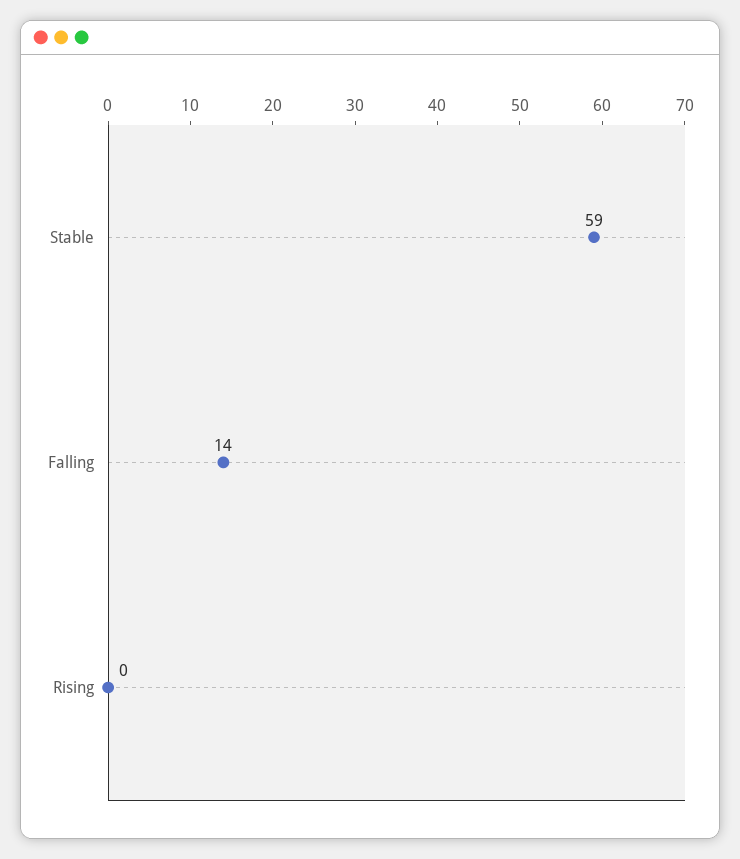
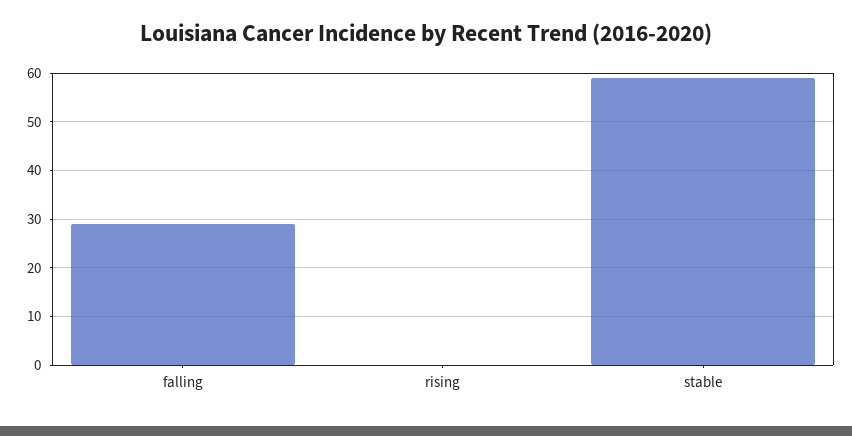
  {
    "Stable": 59,
-   "Falling": 14,
+   "Falling": 30,
    "Rising": 0
  }

